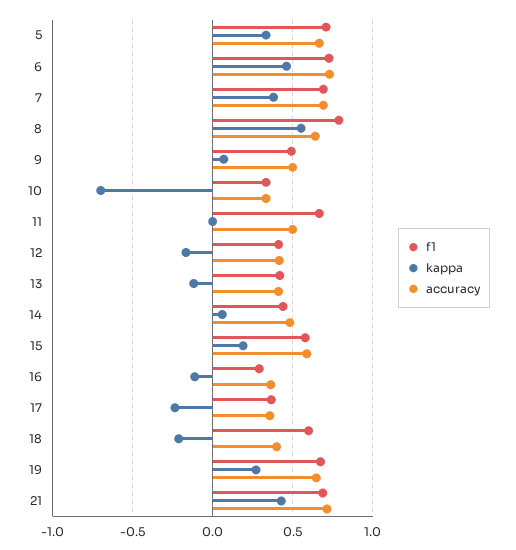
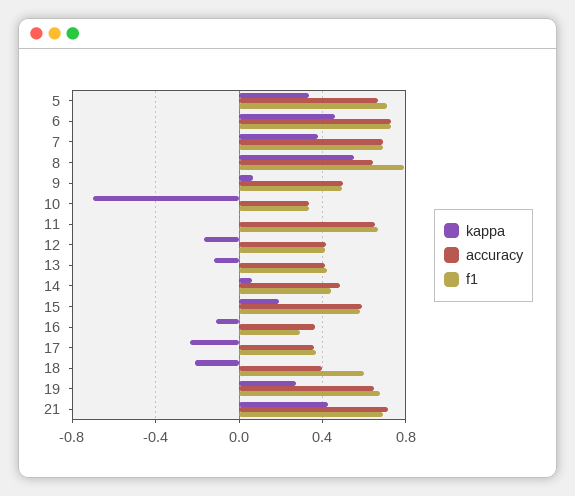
  {
    "f1": {
      "5": 0.7,
      "6": 0.75,
      "7": 0.7,
      "8": 0.8,
      "9": 0.5,
      "10": 0.35,
      "11": 0.65,
      "12": 0.4,
      "13": 0.4,
      "14": 0.45,
      "15": 0.6,
      "16": 0.3,
      "17": 0.35,
      "18": 0.6,
      "19": 0.65,
      "21": 0.7
    },
    "kappa": {
      "5": 0.35,
      "6": 0.45,
      "7": 0.4,
      "8": 0.55,
      "9": 0.05,
      "10": -0.7,
      "11": 0,
      "12": -0.15,
      "13": -0.1,
      "14": 0.05,
      "15": 0.2,
      "16": -0.1,
      "17": -0.25,
      "18": -0.2,
      "19": 0.25,
      "21": 0.45
    },
    "accuracy": {
      "5": 0.65,
      "6": 0.75,
      "7": 0.7,
      "8": 0.65,
      "9": 0.5,
      "10": 0.35,
-     "11": 0.5,
+     "11": 0.65,
      "12": 0.4,
      "13": 0.4,
      "14": 0.5,
      "15": 0.6,
      "16": 0.35,
      "17": 0.35,
      "18": 0.4,
      "19": 0.65,
      "21": 0.7
    }
  }

